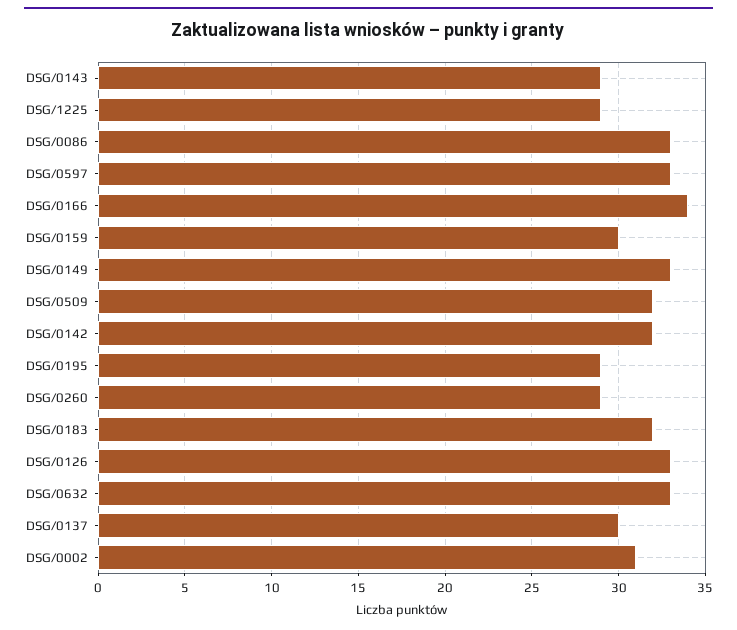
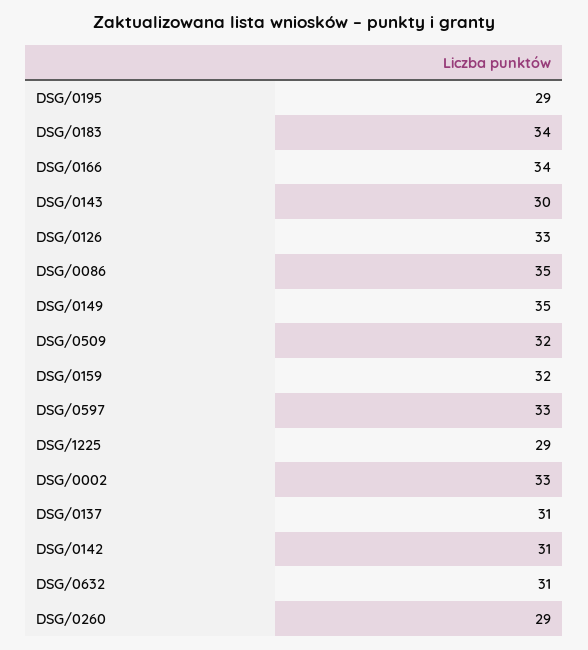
  {
-   "DSG/0143": 29,
+   "DSG/0143": 30,
    "DSG/1225": 29,
-   "DSG/0086": 33,
+   "DSG/0086": 35,
    "DSG/0597": 33,
    "DSG/0166": 34,
-   "DSG/0159": 30,
+   "DSG/0159": 32,
-   "DSG/0149": 33,
+   "DSG/0149": 35,
    "DSG/0509": 32,
-   "DSG/0142": 32,
+   "DSG/0142": 31,
    "DSG/0195": 29,
    "DSG/0260": 29,
-   "DSG/0183": 32,
+   "DSG/0183": 34,
    "DSG/0126": 33,
-   "DSG/0632": 33,
+   "DSG/0632": 31,
-   "DSG/0137": 30,
+   "DSG/0137": 31,
-   "DSG/0002": 31
+   "DSG/0002": 33
  }

